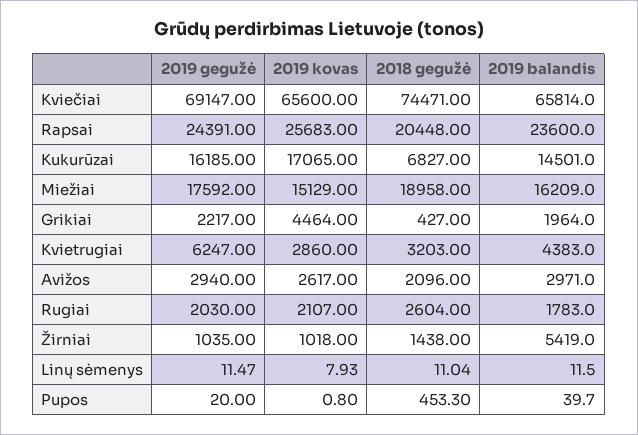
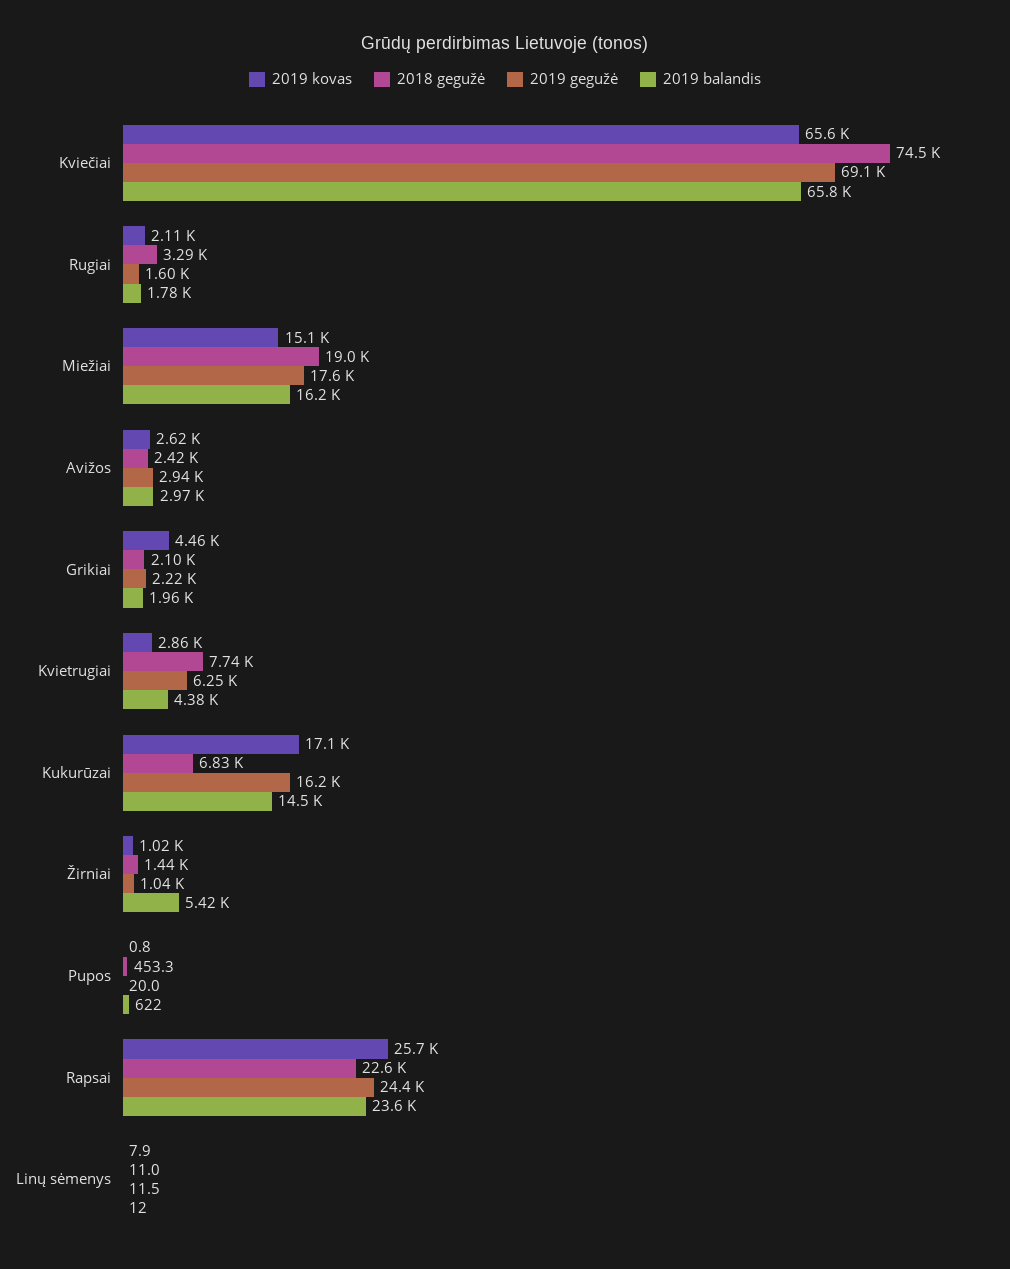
  {
    "2019 gegužė": {
      "Kviečiai": 69147,
      "Rapsai": 24391,
      "Kukurūzai": 16185,
      "Miežiai": 17592,
      "Grikiai": 2217,
      "Kvietrugiai": 6247,
      "Avižos": 2940,
-     "Rugiai": 2030,
+     "Rugiai": 1600,
      "Žirniai": 1035,
      "Linų sėmenys": 11.47,
      "Pupos": 20
    },
    "2019 kovas": {
      "Kviečiai": 65600,
      "Rapsai": 25683,
      "Kukurūzai": 17065,
      "Miežiai": 15129,
      "Grikiai": 4464,
      "Kvietrugiai": 2860,
      "Avižos": 2617,
      "Rugiai": 2107,
      "Žirniai": 1018,
      "Linų sėmenys": 7.93,
      "Pupos": 0.8
    },
    "2018 gegužė": {
      "Kviečiai": 74471,
-     "Rapsai": 20448,
+     "Rapsai": 22600,
      "Kukurūzai": 6827,
      "Miežiai": 18958,
-     "Grikiai": 427,
+     "Grikiai": 2100,
-     "Kvietrugiai": 3203,
+     "Kvietrugiai": 7740,
-     "Avižos": 2096,
+     "Avižos": 2420,
-     "Rugiai": 2604,
+     "Rugiai": 3290,
      "Žirniai": 1438,
      "Linų sėmenys": 11.04,
      "Pupos": 453.3
    },
    "2019 balandis": {
      "Kviečiai": 65814,
      "Rapsai": 23600,
      "Kukurūzai": 14501,
      "Miežiai": 16209,
      "Grikiai": 1964,
      "Kvietrugiai": 4383,
      "Avižos": 2971,
      "Rugiai": 1783,
      "Žirniai": 5419,
      "Linų sėmenys": 11.5,
-     "Pupos": 39.7
+     "Pupos": 622
    }
  }

